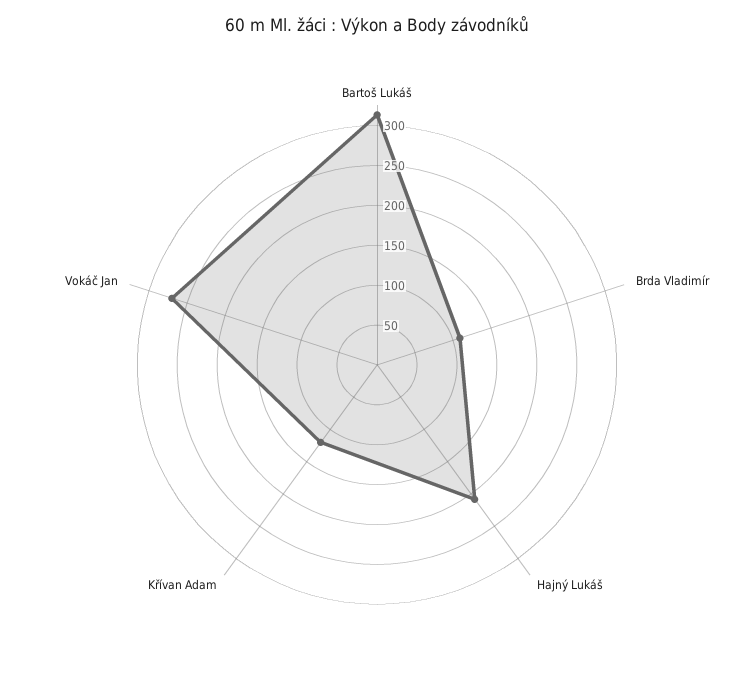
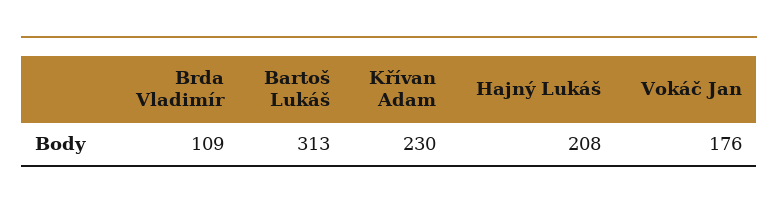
  {
    "Bartoš Lukáš": 313,
    "Brda Vladimír": 109,
    "Hajný Lukáš": 208,
-   "Křívan Adam": 125,
+   "Křívan Adam": 230,
-   "Vokáč Jan": 275
+   "Vokáč Jan": 176
  }

